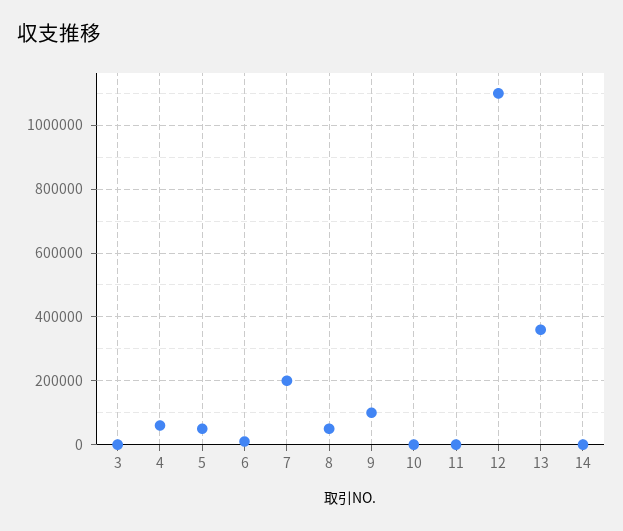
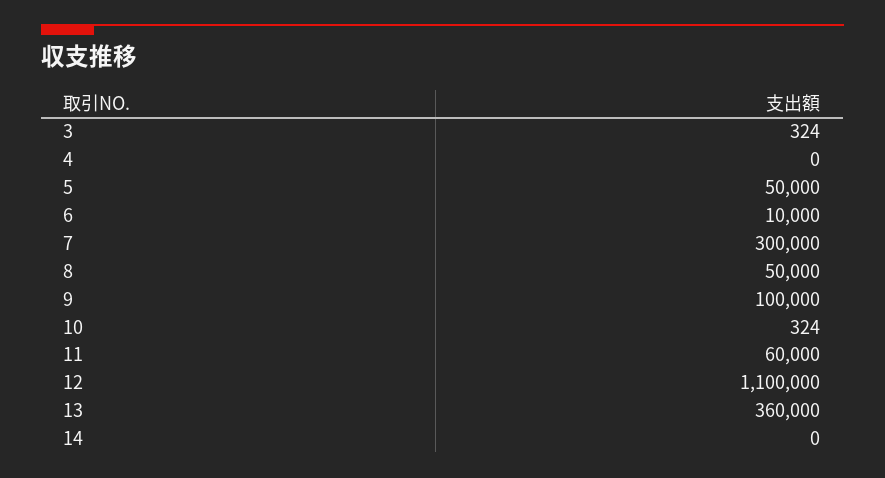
  {
    "3": 324,
-   "4": 60000,
+   "4": 0,
    "5": 50000,
    "6": 10000,
-   "7": 200000,
+   "7": 300000,
    "8": 50000,
    "9": 100000,
    "10": 324,
-   "11": 0,
+   "11": 60000,
    "12": 1100000,
    "13": 360000,
    "14": 0
  }

